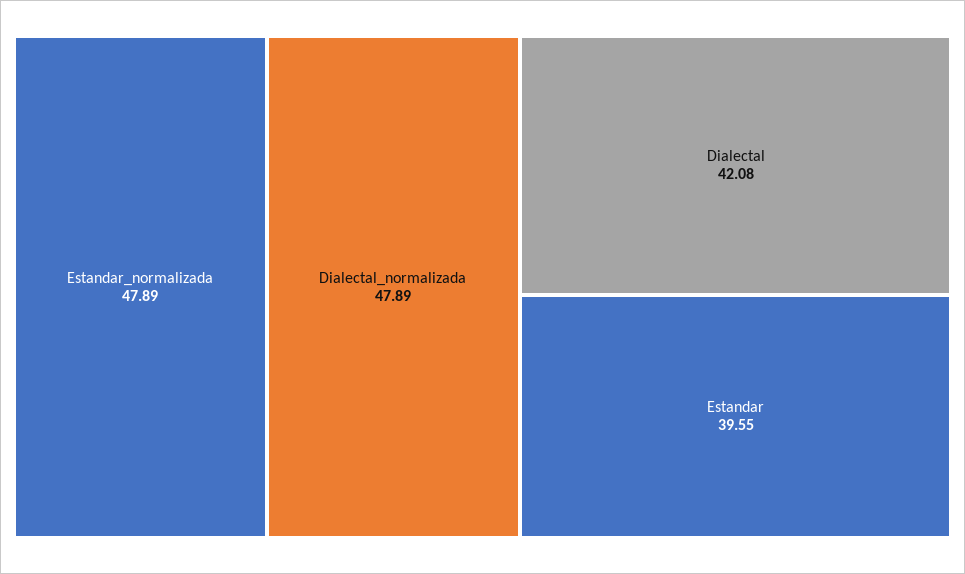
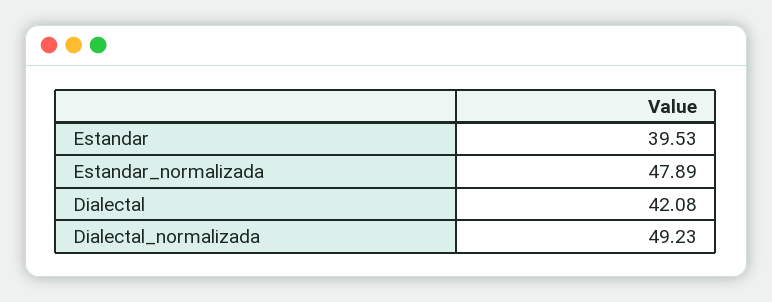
  {
    "Estandar_normalizada": 47.89,
-   "Dialectal_normalizada": 47.89,
+   "Dialectal_normalizada": 49.23,
    "Dialectal": 42.08,
-   "Estandar": 39.55
+   "Estandar": 39.53
  }

